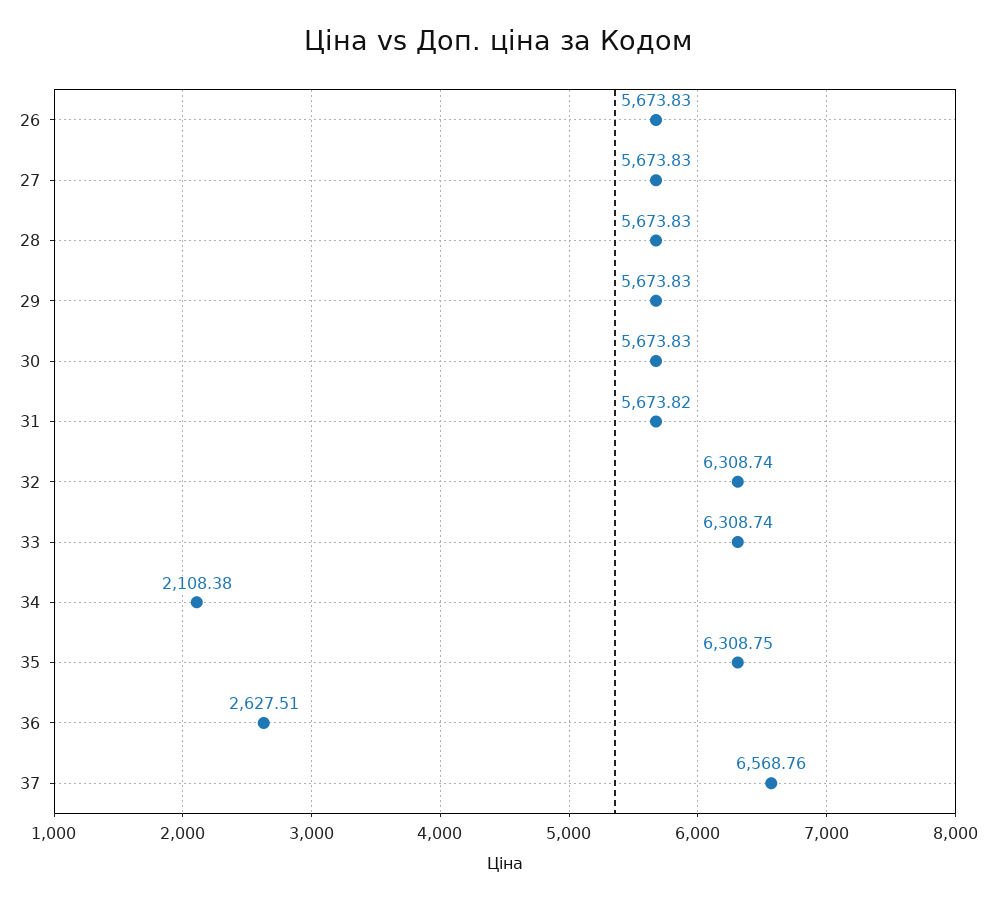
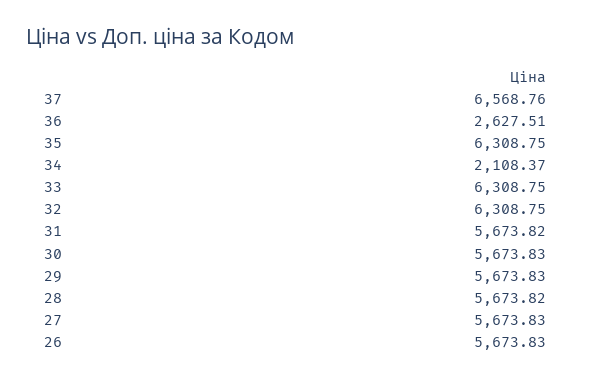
  {
    "26": 5673.83,
    "27": 5673.83,
-   "28": 5673.83,
+   "28": 5673.82,
    "29": 5673.83,
    "30": 5673.83,
    "31": 5673.82,
-   "32": 6308.74,
+   "32": 6308.75,
-   "33": 6308.74,
+   "33": 6308.75,
-   "34": 2108.38,
+   "34": 2108.37,
    "35": 6308.75,
    "36": 2627.51,
    "37": 6568.76
  }

